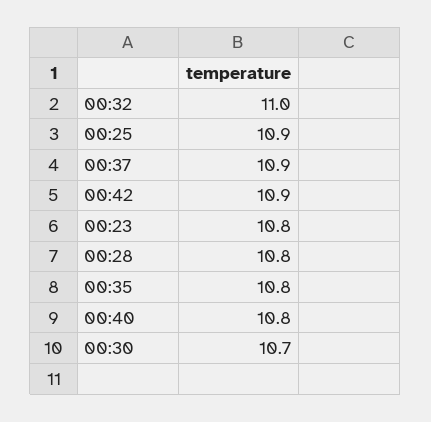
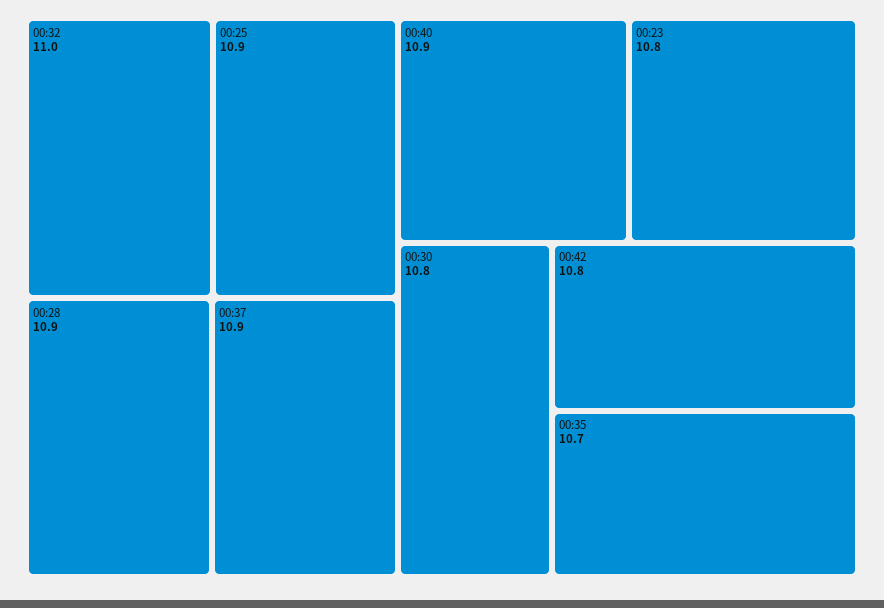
  {
    "00:32": 11,
    "00:25": 10.9,
    "00:37": 10.9,
-   "00:42": 10.9,
+   "00:42": 10.8,
    "00:23": 10.8,
-   "00:28": 10.8,
+   "00:28": 10.9,
-   "00:35": 10.8,
+   "00:35": 10.7,
-   "00:40": 10.8,
+   "00:40": 10.9,
-   "00:30": 10.7
+   "00:30": 10.8
  }

